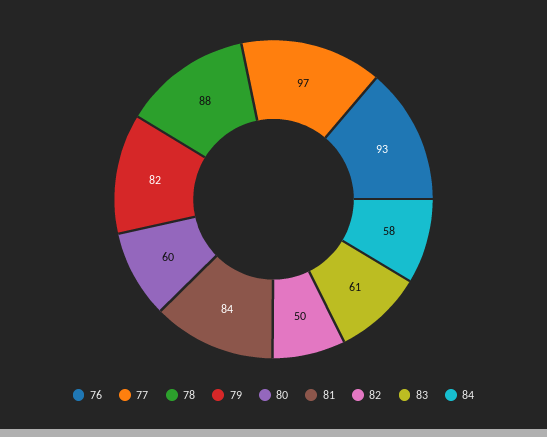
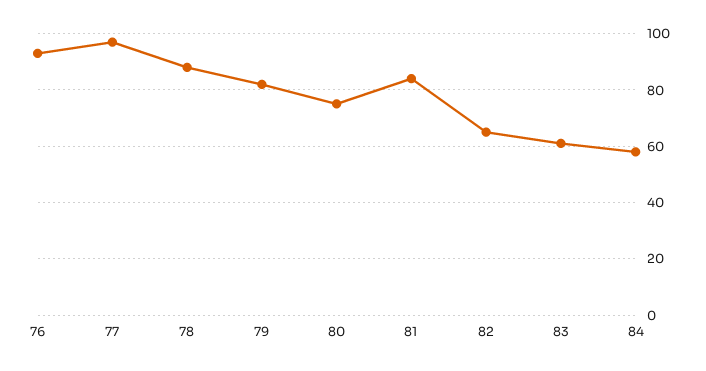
  {
    "76": 93,
    "77": 97,
    "78": 88,
    "79": 82,
-   "80": 60,
+   "80": 75,
    "81": 84,
-   "82": 50,
+   "82": 65,
    "83": 61,
    "84": 58
  }

